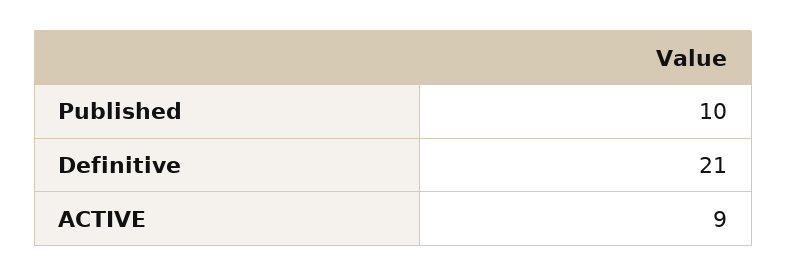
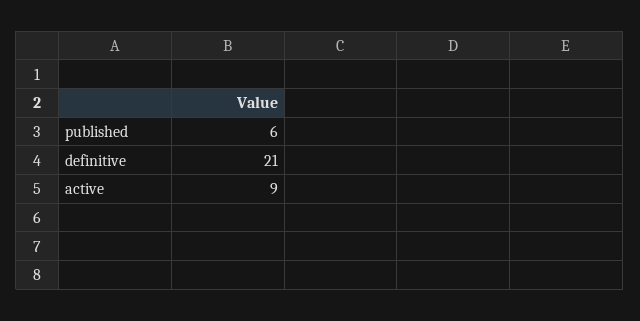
  {
-   "Published": 10,
+   "Published": 6,
    "Definitive": 21,
    "ACTIVE": 9
  }

